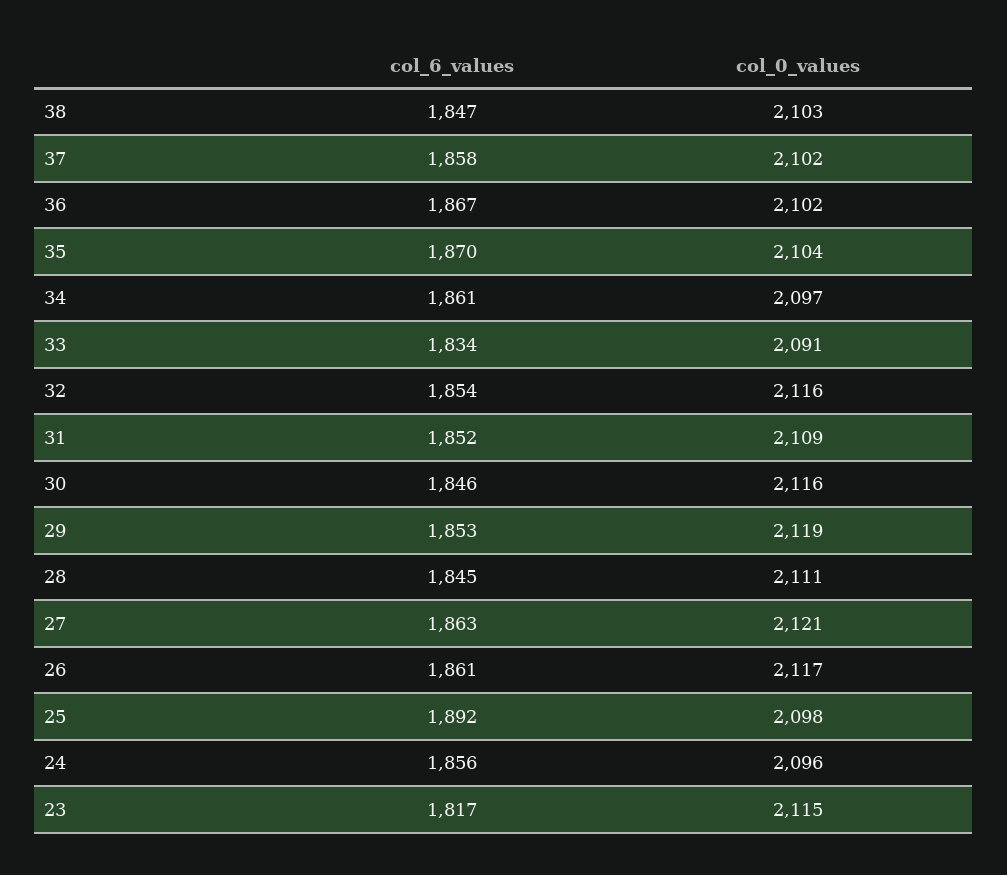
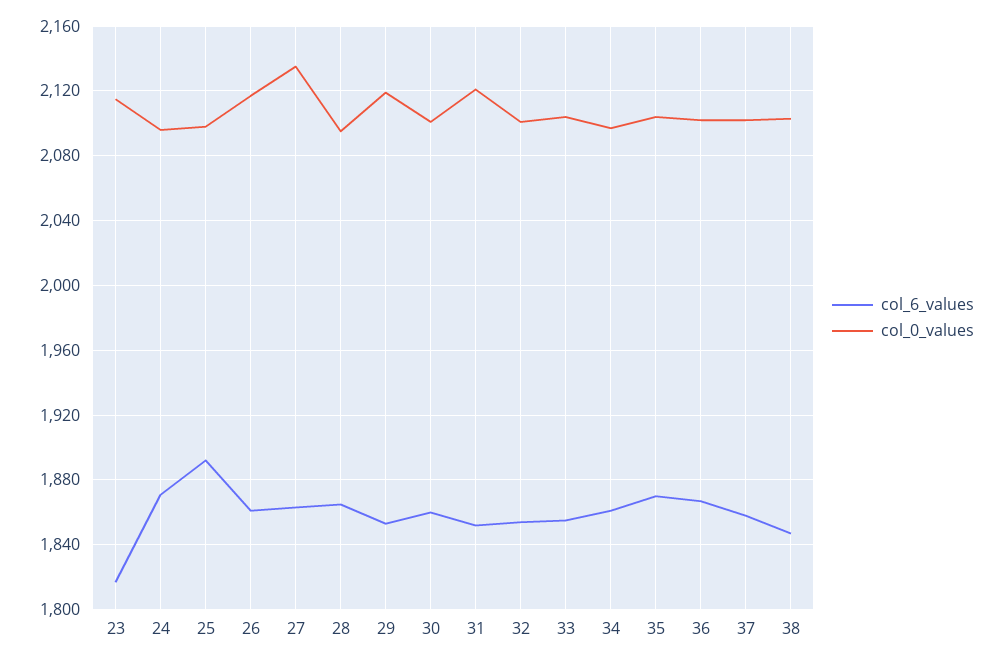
  {
    "col_6_values": {
      "38": 1847,
      "37": 1858,
      "36": 1867,
      "35": 1870,
      "34": 1861,
-     "33": 1834,
+     "33": 1855,
      "32": 1854,
      "31": 1852,
-     "30": 1846,
+     "30": 1860,
      "29": 1853,
-     "28": 1845,
+     "28": 1865,
      "27": 1863,
      "26": 1861,
      "25": 1892,
-     "24": 1856,
+     "24": 1870,
      "23": 1817
    },
    "col_0_values": {
      "38": 2103,
      "37": 2102,
      "36": 2102,
      "35": 2104,
      "34": 2097,
-     "33": 2091,
+     "33": 2105,
-     "32": 2116,
+     "32": 2100,
-     "31": 2109,
+     "31": 2120,
-     "30": 2116,
+     "30": 2100,
      "29": 2119,
-     "28": 2111,
+     "28": 2095,
-     "27": 2121,
+     "27": 2135,
      "26": 2117,
      "25": 2098,
      "24": 2096,
      "23": 2115
    }
  }

